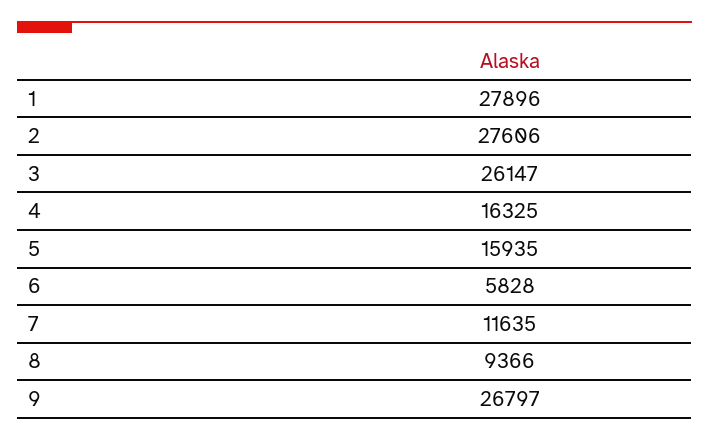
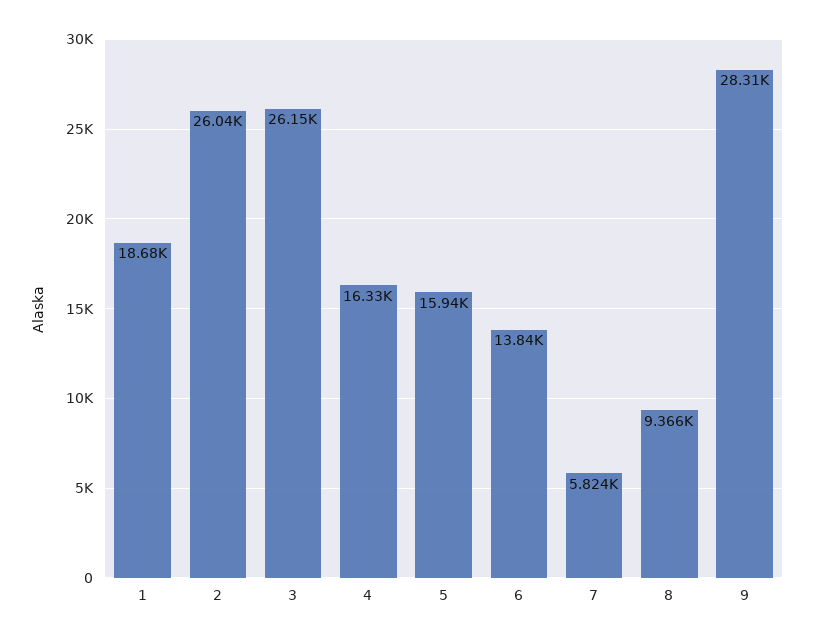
  {
-   "1": 27896,
+   "1": 18680,
-   "2": 27606,
+   "2": 26040,
    "3": 26147,
    "4": 16325,
    "5": 15935,
-   "6": 5828,
+   "6": 13840,
-   "7": 11635,
+   "7": 5824,
    "8": 9366,
-   "9": 26797
+   "9": 28310
  }

